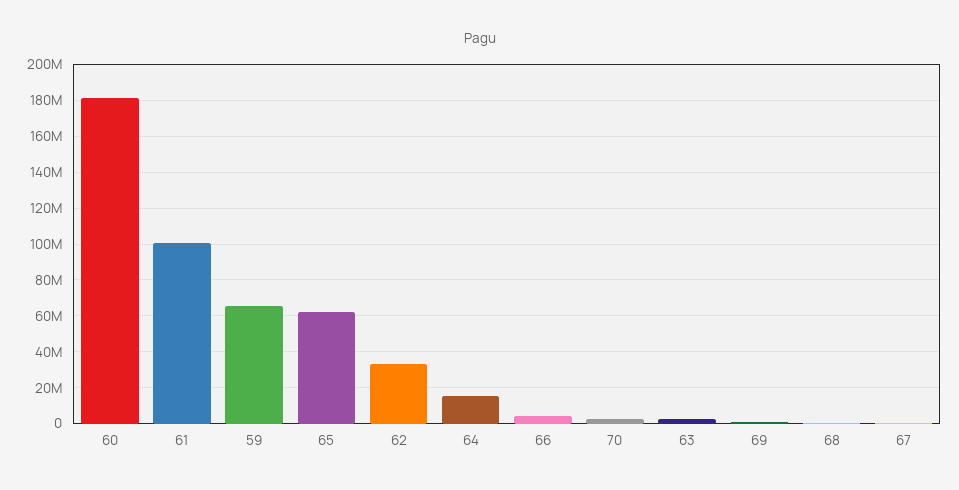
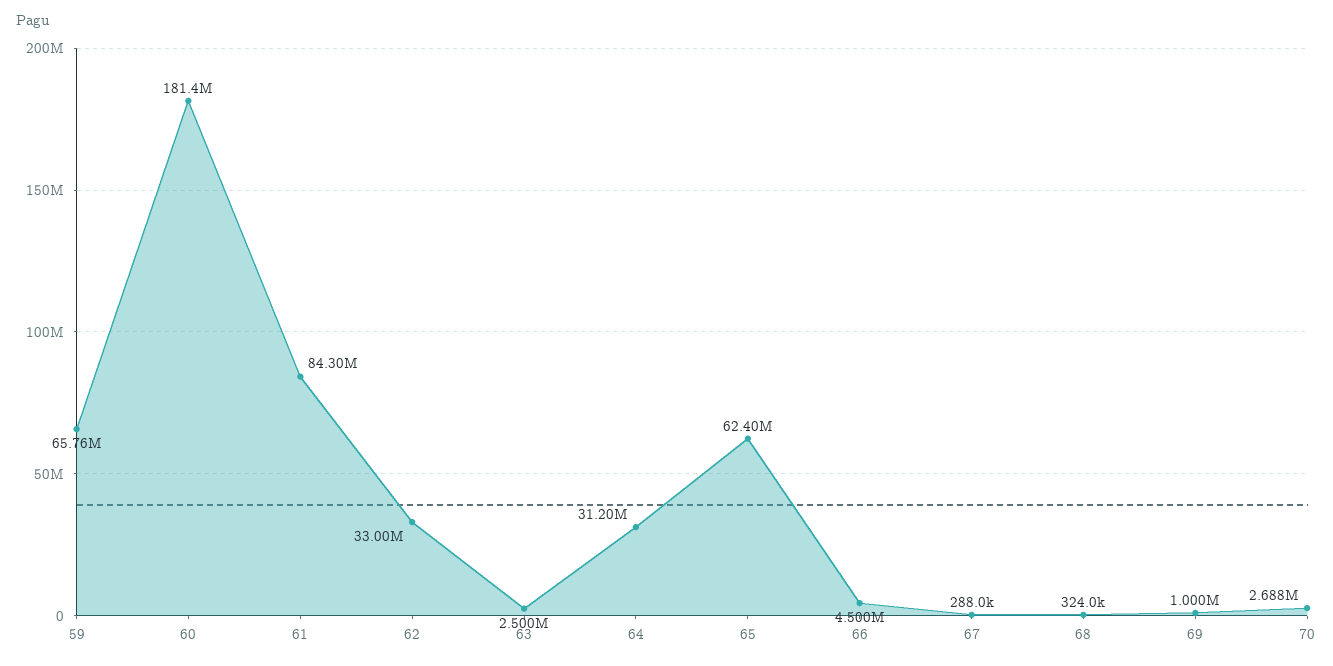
  {
    "60": 181400000,
-   "61": 100000000,
+   "61": 84300000,
    "59": 65760000,
    "65": 62400000,
    "62": 33000000,
-   "64": 15000000,
+   "64": 31200000,
    "66": 4500000,
    "70": 2688000,
    "63": 2500000,
    "69": 1000000,
    "68": 324000,
    "67": 288000
  }

